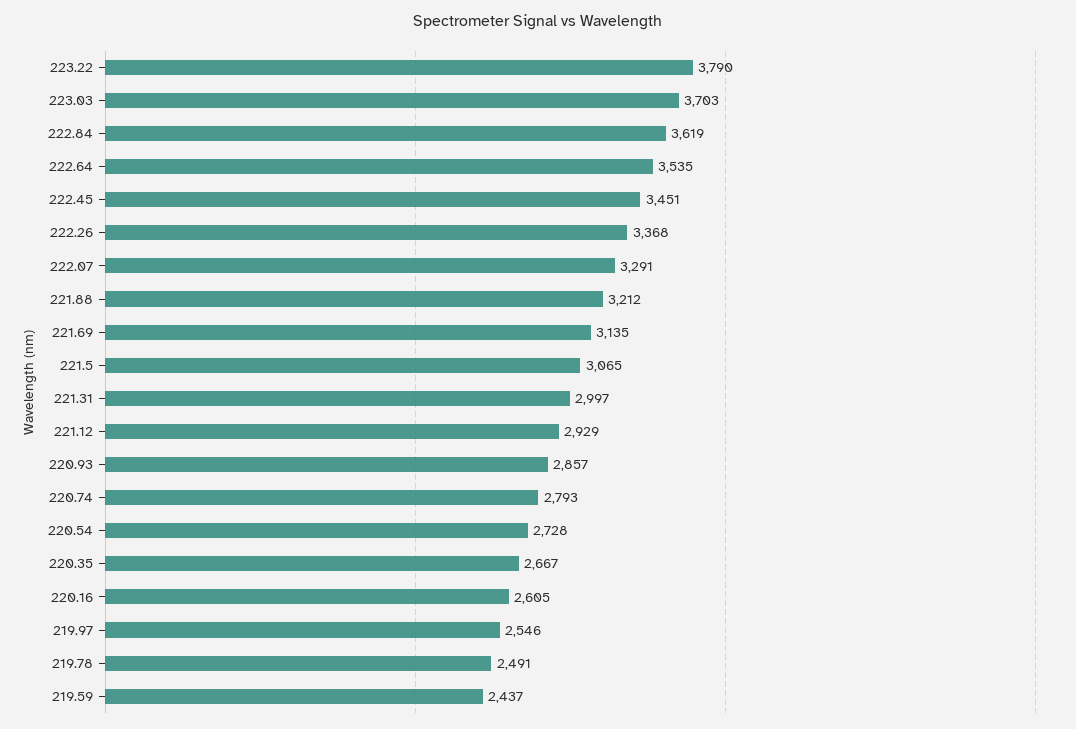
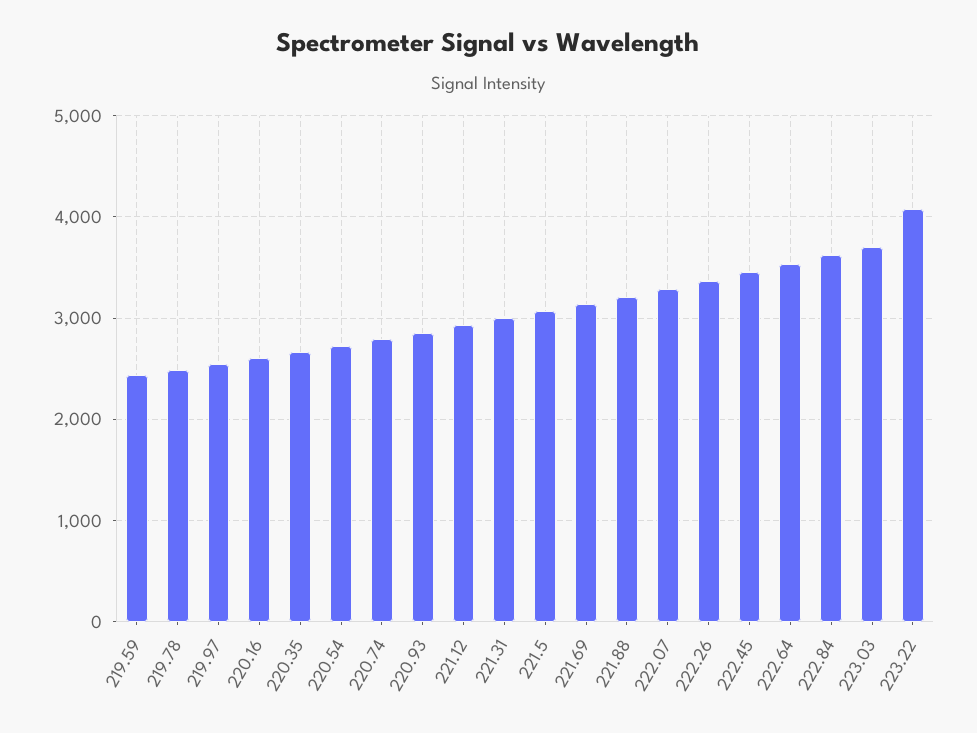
  {
-   "223.22": 3790,
+   "223.22": 4100,
    "223.03": 3703,
    "222.84": 3619,
    "222.64": 3535,
    "222.45": 3451,
    "222.26": 3368,
    "222.07": 3291,
    "221.88": 3212,
    "221.69": 3135,
    "221.5": 3065,
    "221.31": 2997,
    "221.12": 2929,
    "220.93": 2857,
    "220.74": 2793,
    "220.54": 2728,
    "220.35": 2667,
    "220.16": 2605,
    "219.97": 2546,
    "219.78": 2491,
    "219.59": 2437
  }

